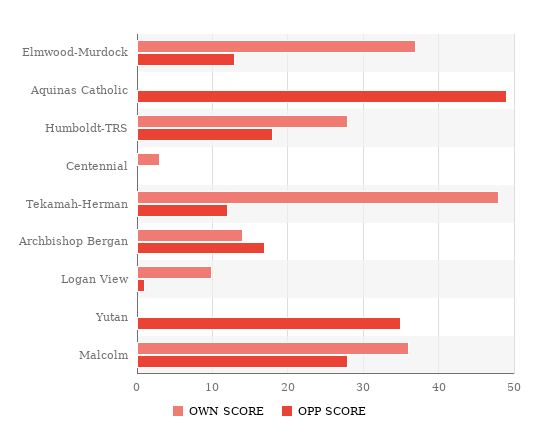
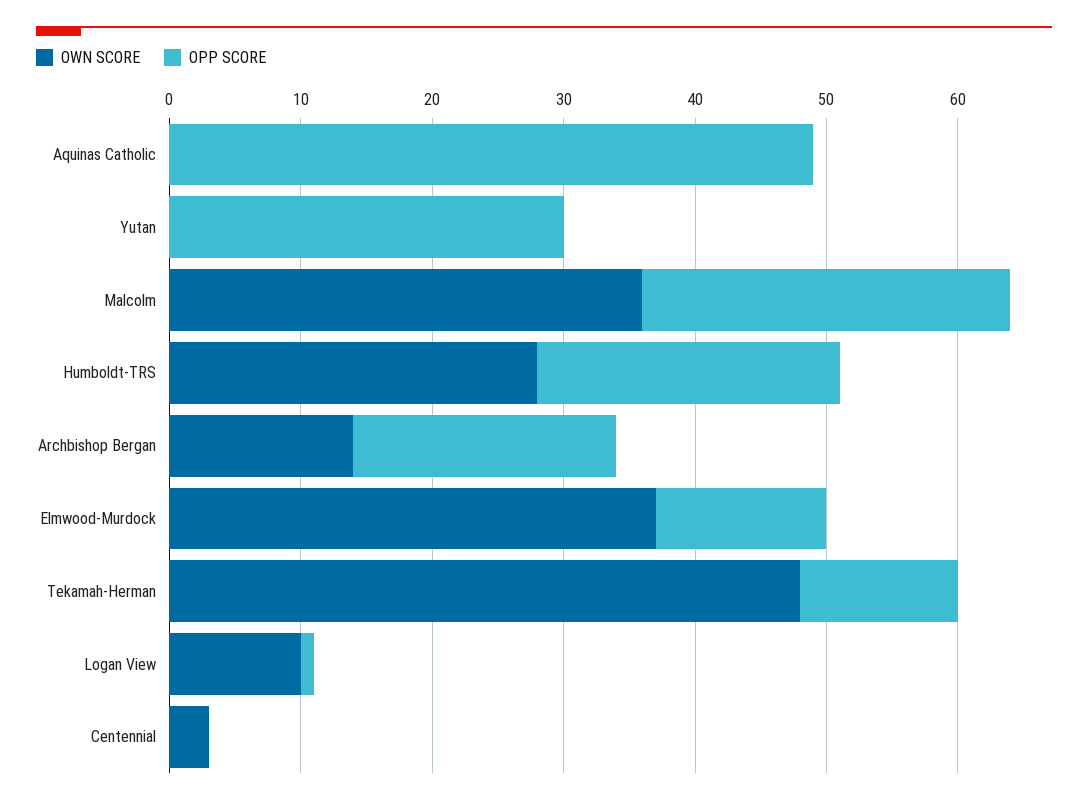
  {
    "OWN SCORE": {
      "Elmwood-Murdock": 37,
      "Aquinas Catholic": 0,
      "Humboldt-TRS": 28,
      "Centennial": 3,
      "Tekamah-Herman": 48,
      "Archbishop Bergan": 14,
      "Logan View": 10,
      "Yutan": 0,
      "Malcolm": 36
    },
    "OPP SCORE": {
      "Elmwood-Murdock": 13,
      "Aquinas Catholic": 49,
-     "Humboldt-TRS": 18,
+     "Humboldt-TRS": 23,
      "Centennial": 0,
      "Tekamah-Herman": 12,
-     "Archbishop Bergan": 17,
+     "Archbishop Bergan": 20,
      "Logan View": 1,
-     "Yutan": 35,
+     "Yutan": 30,
      "Malcolm": 28
    }
  }

